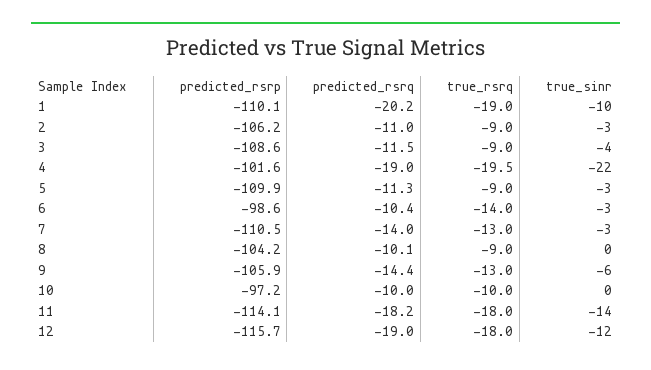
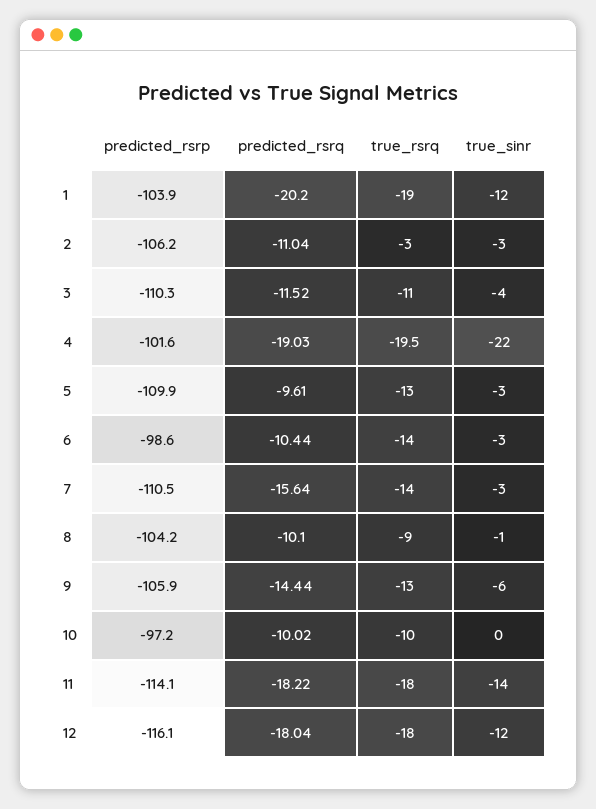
  {
    "predicted_rsrp": {
-     "1": -110.1,
+     "1": -103.9,
      "2": -106.2,
-     "3": -108.6,
+     "3": -110.3,
      "4": -101.6,
      "5": -109.9,
      "6": -98.6,
      "7": -110.5,
      "8": -104.2,
      "9": -105.9,
      "10": -97.2,
      "11": -114.1,
-     "12": -115.7
+     "12": -116.1
    },
    "predicted_rsrq": {
      "1": -20.2,
      "2": -11.04,
      "3": -11.52,
      "4": -19.03,
-     "5": -11.3,
+     "5": -9.61,
      "6": -10.44,
-     "7": -14,
+     "7": -15.64,
      "8": -10.1,
      "9": -14.44,
      "10": -10.02,
      "11": -18.22,
-     "12": -19
+     "12": -18.04
    },
    "true_rsrq": {
      "1": -19,
-     "2": -9,
+     "2": -3,
-     "3": -9,
+     "3": -11,
      "4": -19.5,
-     "5": -9,
+     "5": -13,
      "6": -14,
-     "7": -13,
+     "7": -14,
      "8": -9,
      "9": -13,
      "10": -10,
      "11": -18,
      "12": -18
    },
    "true_sinr": {
-     "1": -10,
+     "1": -12,
      "2": -3,
      "3": -4,
      "4": -22,
      "5": -3,
      "6": -3,
      "7": -3,
-     "8": 0,
+     "8": -1,
      "9": -6,
      "10": 0,
      "11": -14,
      "12": -12
    }
  }

